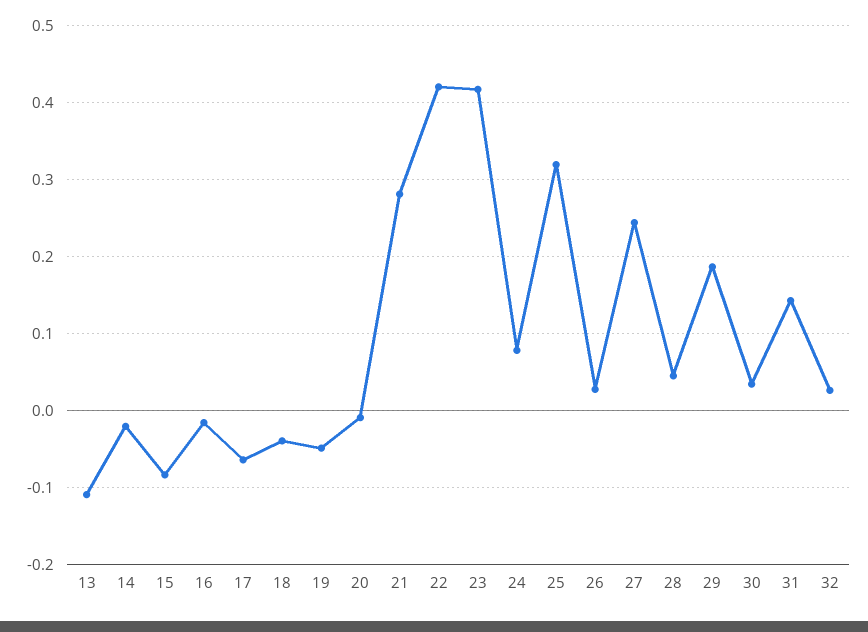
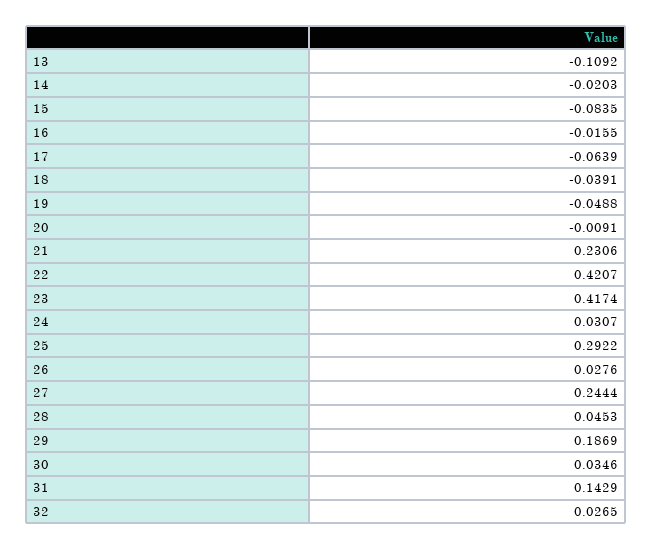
  {
    "13": -0.1092,
    "14": -0.0203,
    "15": -0.0835,
    "16": -0.0155,
    "17": -0.0639,
    "18": -0.0391,
    "19": -0.0488,
    "20": -0.0091,
-   "21": 0.28,
+   "21": 0.2306,
    "22": 0.4207,
    "23": 0.4174,
-   "24": 0.08,
+   "24": 0.0307,
-   "25": 0.32,
+   "25": 0.2922,
    "26": 0.0276,
    "27": 0.2444,
    "28": 0.0453,
    "29": 0.1869,
    "30": 0.0346,
    "31": 0.1429,
    "32": 0.0265
  }

